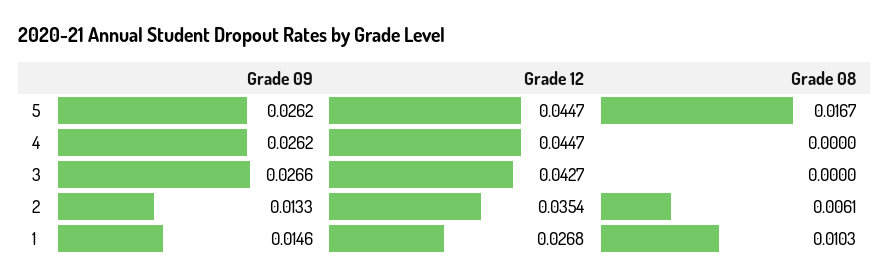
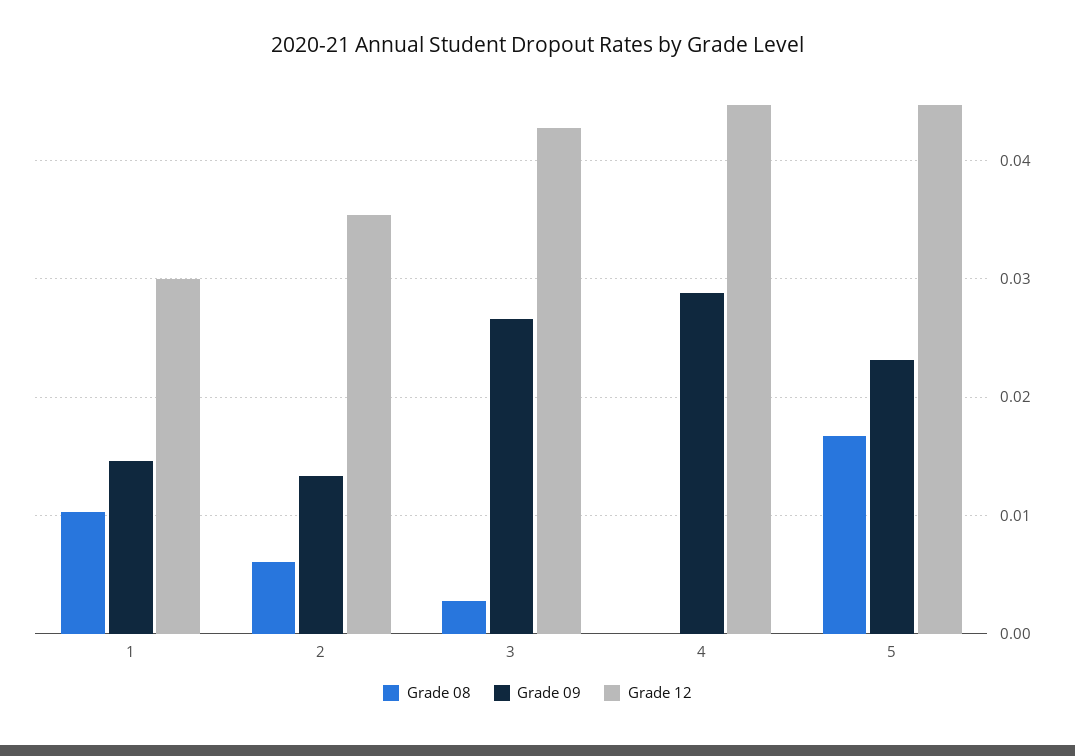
  {
    "Grade 09": {
-     "5": 0.0262,
+     "5": 0.023,
-     "4": 0.0262,
+     "4": 0.029,
      "3": 0.0266,
      "2": 0.0133,
      "1": 0.0146
    },
    "Grade 12": {
      "5": 0.0447,
      "4": 0.0447,
      "3": 0.0427,
      "2": 0.0354,
-     "1": 0.0268
+     "1": 0.03
    },
    "Grade 08": {
      "5": 0.0167,
      "4": 0,
-     "3": 0,
+     "3": 0.003,
      "2": 0.0061,
      "1": 0.0103
    }
  }

